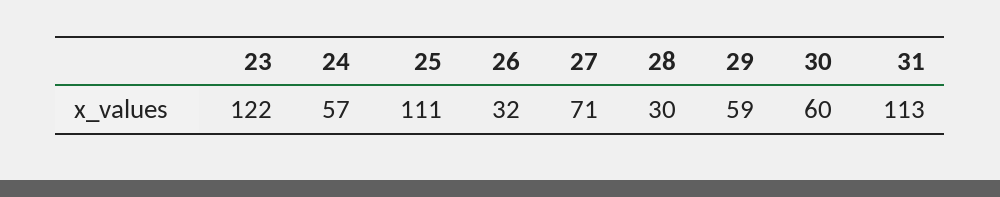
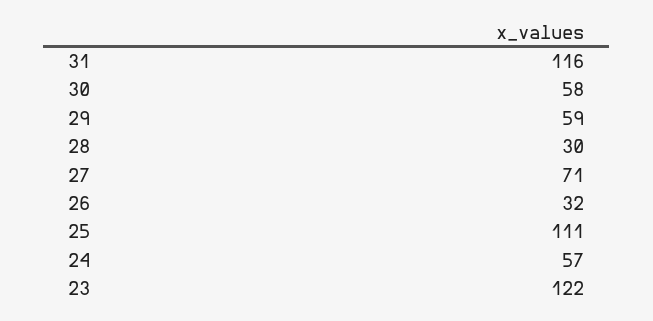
  {
    "23": 122,
    "24": 57,
    "25": 111,
    "26": 32,
    "27": 71,
    "28": 30,
    "29": 59,
-   "30": 60,
+   "30": 58,
-   "31": 113
+   "31": 116
  }

